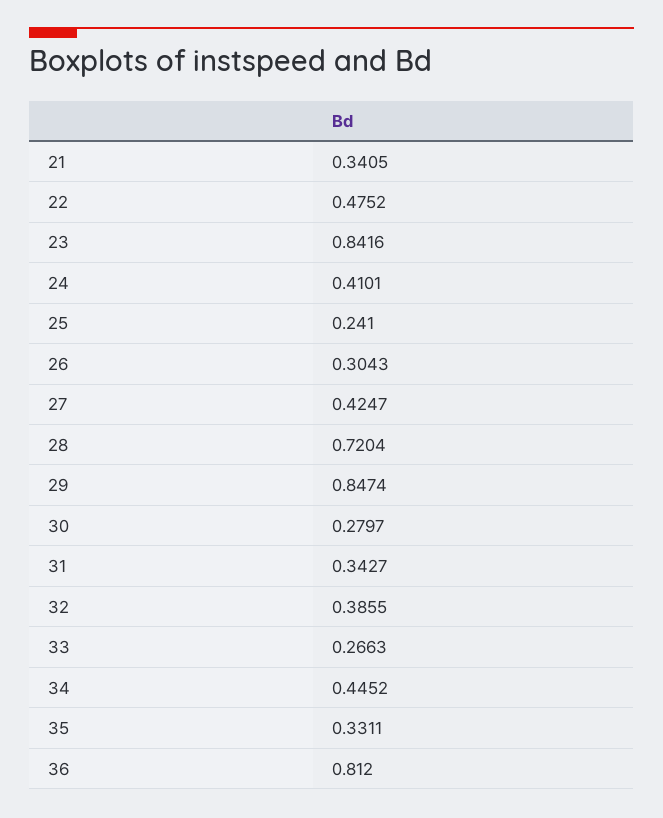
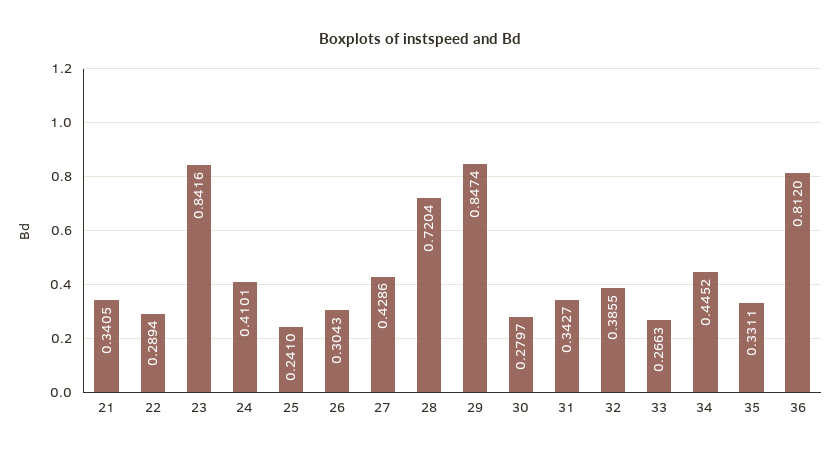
  {
    "21": 0.3405,
-   "22": 0.4752,
+   "22": 0.2894,
    "23": 0.8416,
    "24": 0.4101,
    "25": 0.241,
    "26": 0.3043,
-   "27": 0.4247,
+   "27": 0.4286,
    "28": 0.7204,
    "29": 0.8474,
    "30": 0.2797,
    "31": 0.3427,
    "32": 0.3855,
    "33": 0.2663,
    "34": 0.4452,
    "35": 0.3311,
    "36": 0.812
  }

